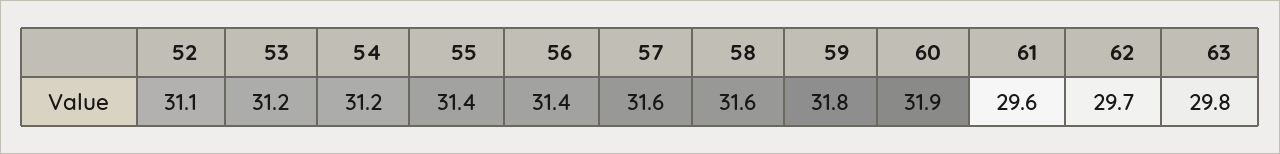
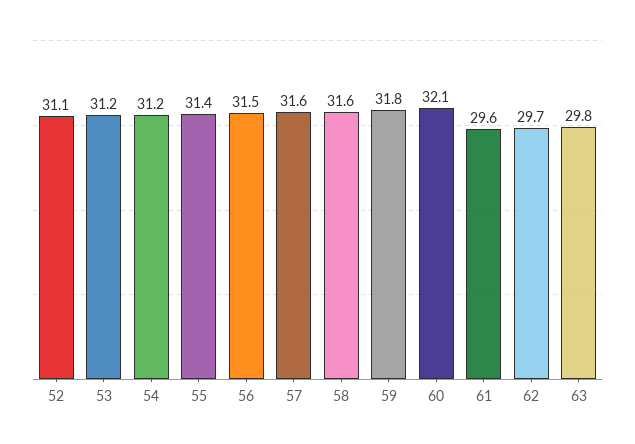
  {
    "52": 31.1,
    "53": 31.2,
    "54": 31.2,
    "55": 31.4,
-   "56": 31.4,
+   "56": 31.5,
    "57": 31.6,
    "58": 31.6,
    "59": 31.8,
-   "60": 31.9,
+   "60": 32.1,
    "61": 29.6,
    "62": 29.7,
    "63": 29.8
  }

